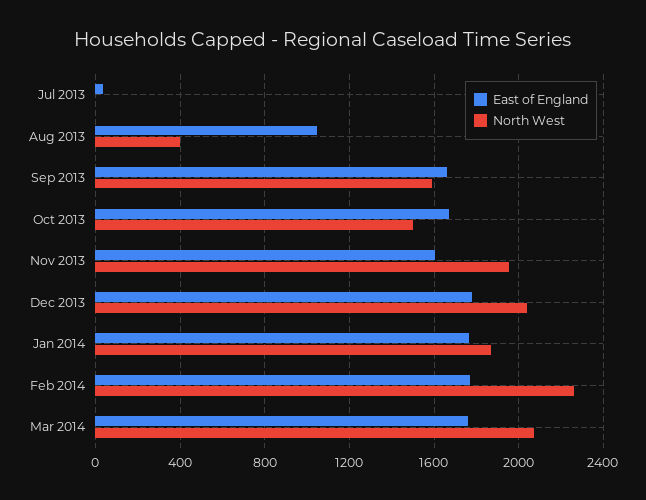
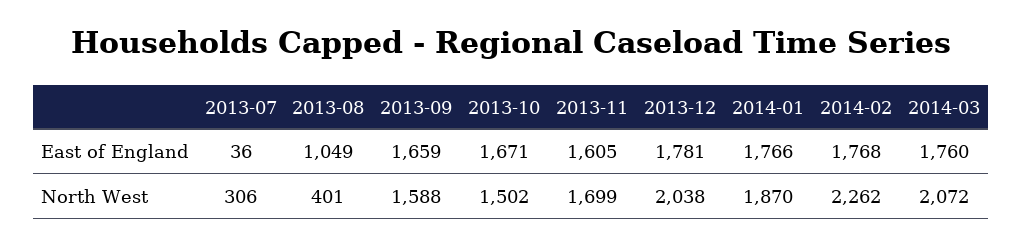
  {
    "East of England": {
      "Jul 2013": 36,
      "Aug 2013": 1049,
      "Sep 2013": 1659,
      "Oct 2013": 1671,
      "Nov 2013": 1605,
      "Dec 2013": 1781,
      "Jan 2014": 1766,
      "Feb 2014": 1768,
      "Mar 2014": 1760
    },
    "North West": {
-     "Jul 2013": 0,
+     "Jul 2013": 306,
      "Aug 2013": 401,
      "Sep 2013": 1588,
      "Oct 2013": 1502,
-     "Nov 2013": 1950,
+     "Nov 2013": 1699,
      "Dec 2013": 2038,
      "Jan 2014": 1870,
      "Feb 2014": 2262,
      "Mar 2014": 2072
    }
  }

